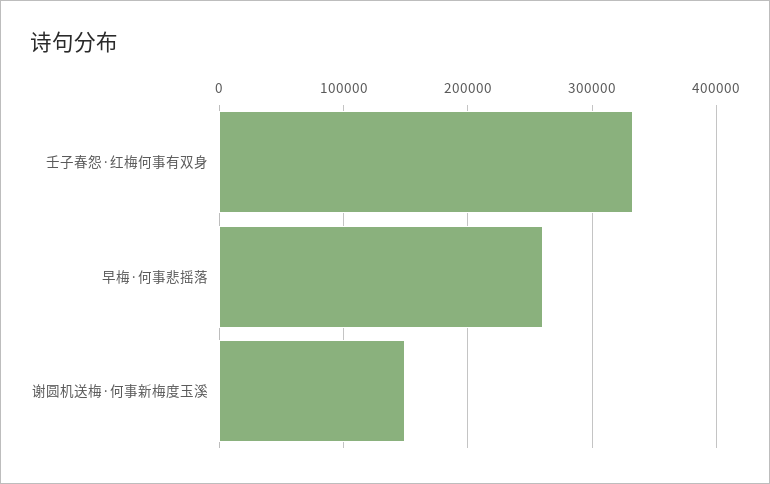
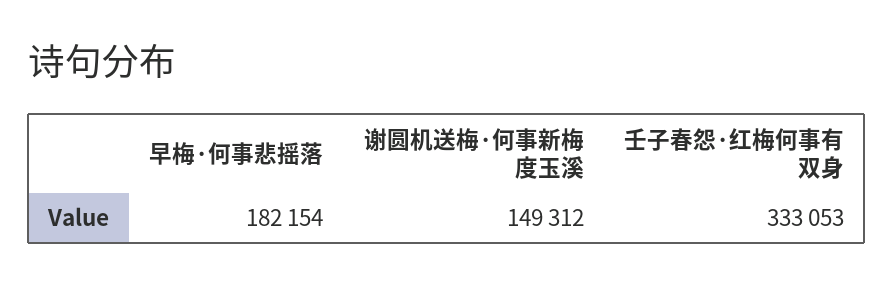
  {
    "壬子春怨·红梅何事有双身": 333053,
-   "早梅·何事悲摇落": 260000,
+   "早梅·何事悲摇落": 182154,
    "谢圆机送梅·何事新梅度玉溪": 149312
  }

